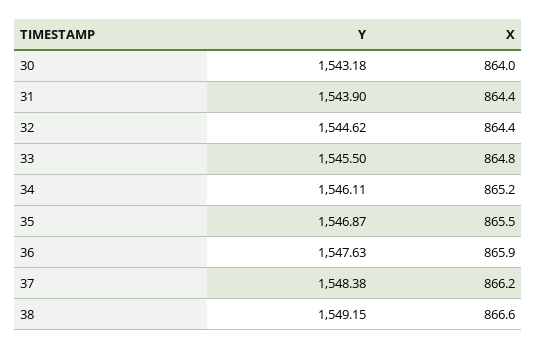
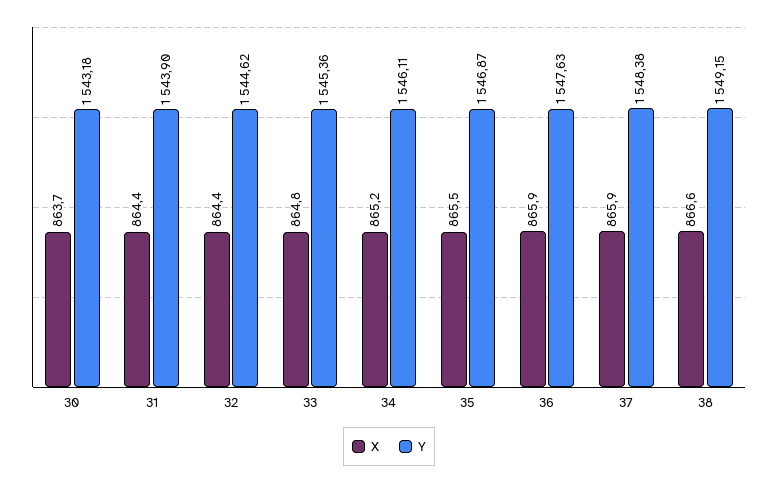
  {
    "Y": {
      "30": 1543.18,
      "31": 1543.9,
      "32": 1544.62,
-     "33": 1545.5,
+     "33": 1545.36,
      "34": 1546.11,
      "35": 1546.87,
      "36": 1547.63,
      "37": 1548.38,
      "38": 1549.15
    },
    "X": {
-     "30": 864,
+     "30": 863.7,
      "31": 864.4,
      "32": 864.4,
      "33": 864.8,
      "34": 865.2,
      "35": 865.5,
      "36": 865.9,
-     "37": 866.2,
+     "37": 865.9,
      "38": 866.6
    }
  }

